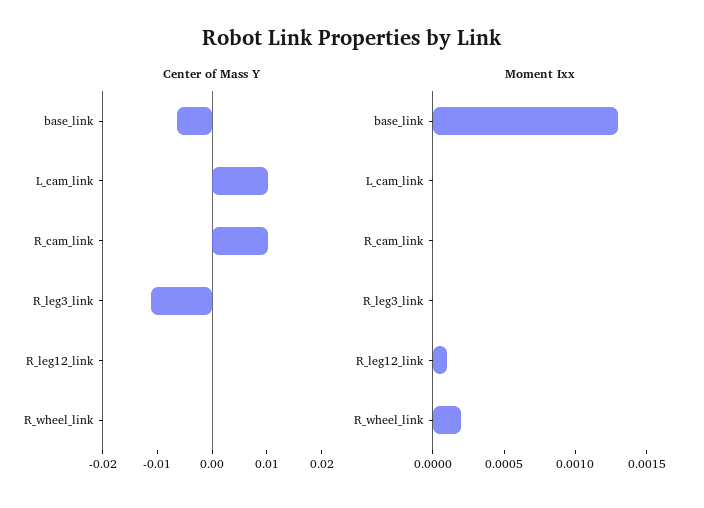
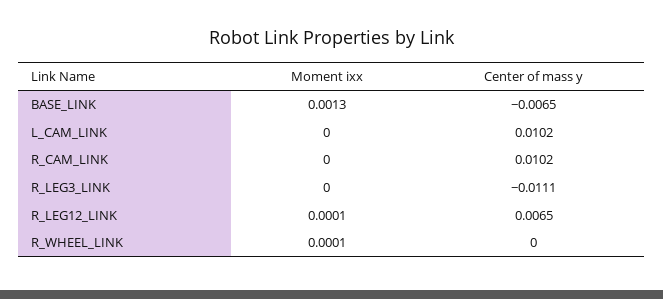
  {
    "Center of Mass Y": {
      "base_link": -0.0065,
      "L_cam_link": 0.0102,
      "R_cam_link": 0.0102,
      "R_leg3_link": -0.0111,
-     "R_leg12_link": 0,
+     "R_leg12_link": 0.0065,
      "R_wheel_link": 0
    },
    "Moment Ixx": {
      "base_link": 0.0013,
      "L_cam_link": 0,
      "R_cam_link": 0,
      "R_leg3_link": 0,
      "R_leg12_link": 0.0001,
-     "R_wheel_link": 0.0002
+     "R_wheel_link": 0.0001
    }
  }

